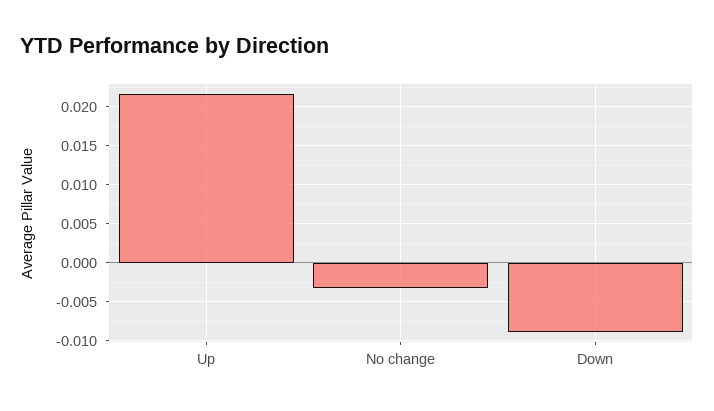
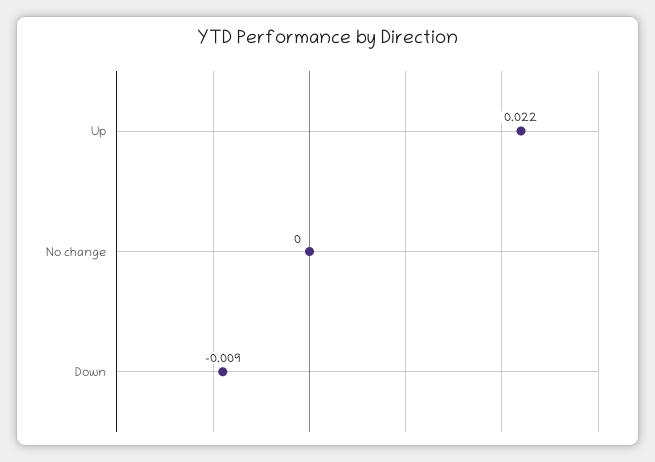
  {
    "Up": 0.022,
-   "No change": -0.003,
+   "No change": 0,
    "Down": -0.009
  }

